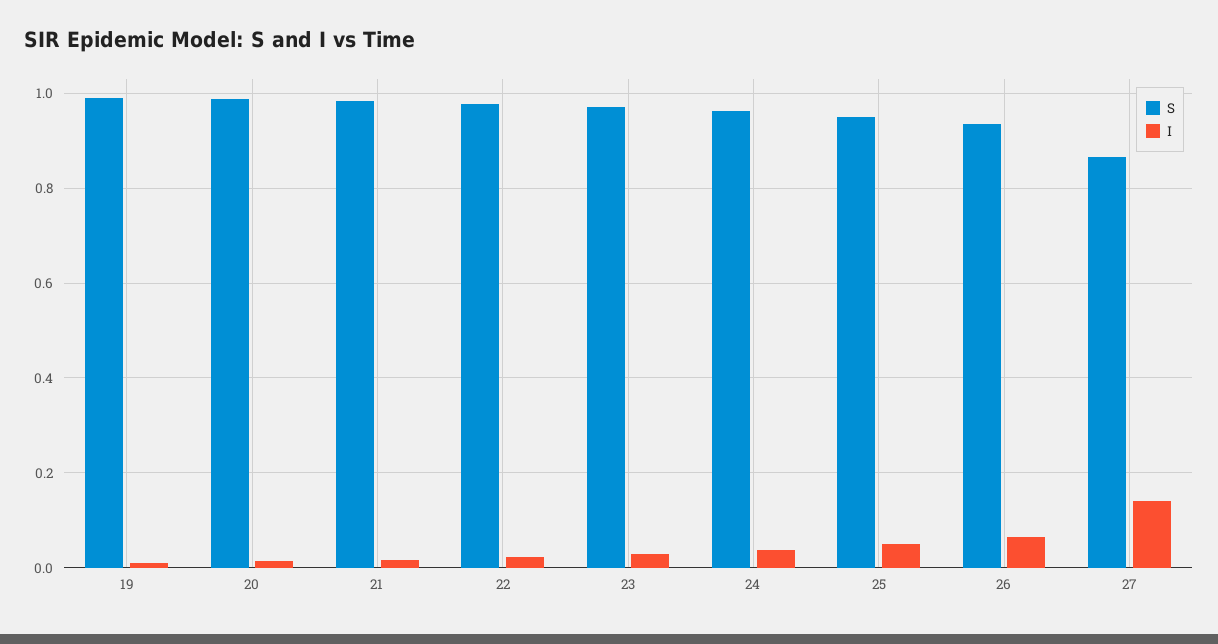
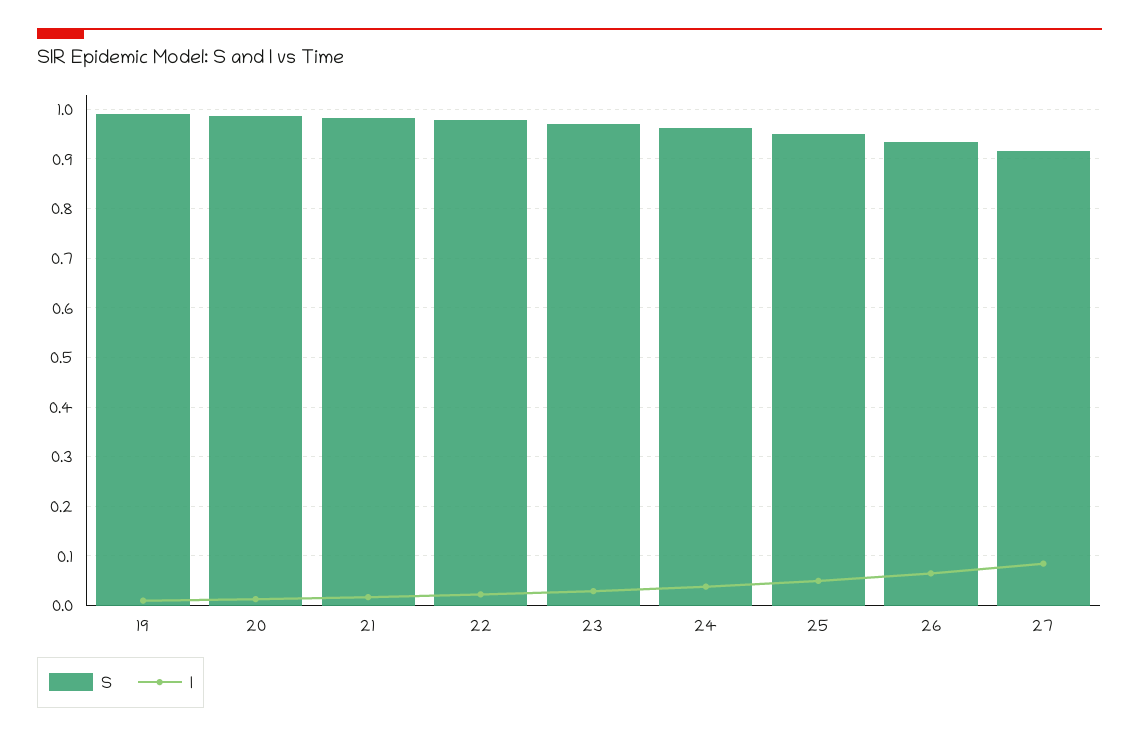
  {
    "S": {
      "19": 0.98,
      "20": 0.98,
      "21": 0.98,
      "22": 0.98,
      "23": 0.98,
      "24": 0.96,
      "25": 0.96,
      "26": 0.94,
-     "27": 0.86
+     "27": 0.92
    },
    "I": {
      "19": 0.02,
      "20": 0.02,
      "21": 0.02,
      "22": 0.02,
      "23": 0.02,
      "24": 0.04,
      "25": 0.04,
      "26": 0.06,
-     "27": 0.14
+     "27": 0.08
    }
  }

